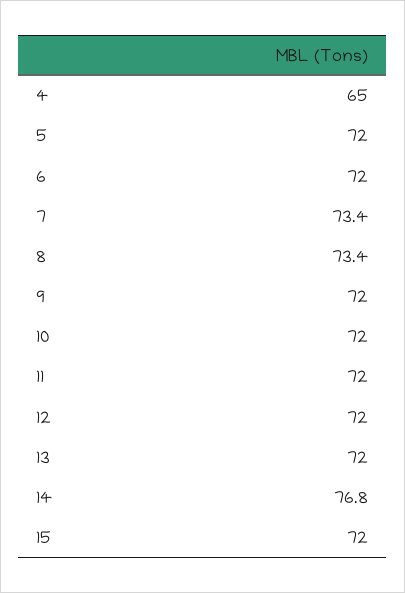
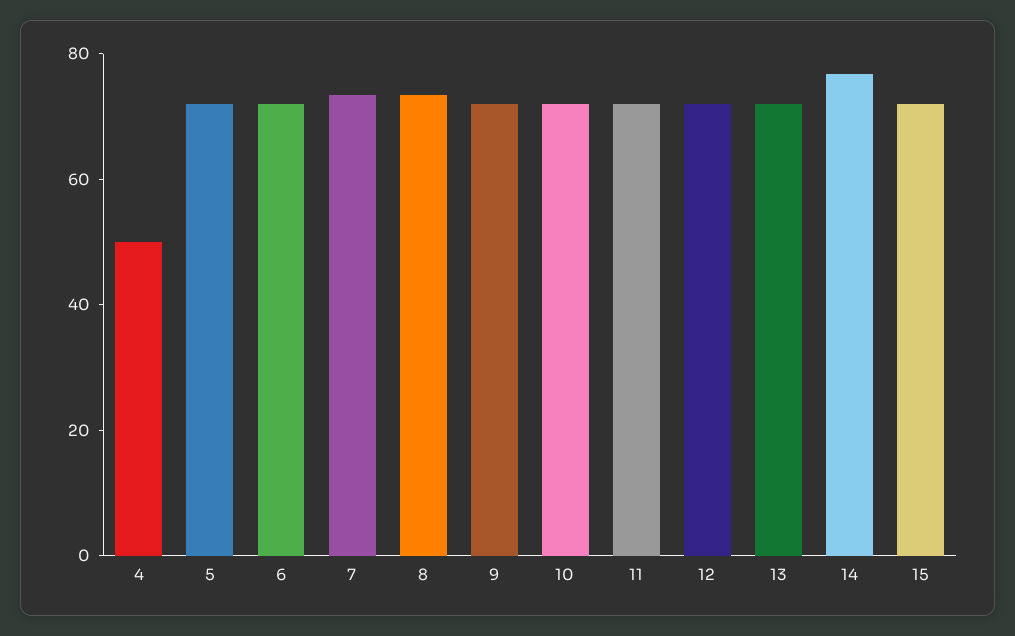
  {
-   "4": 65,
+   "4": 50,
    "5": 72,
    "6": 72,
    "7": 73.4,
    "8": 73.4,
    "9": 72,
    "10": 72,
    "11": 72,
    "12": 72,
    "13": 72,
    "14": 76.8,
    "15": 72
  }

